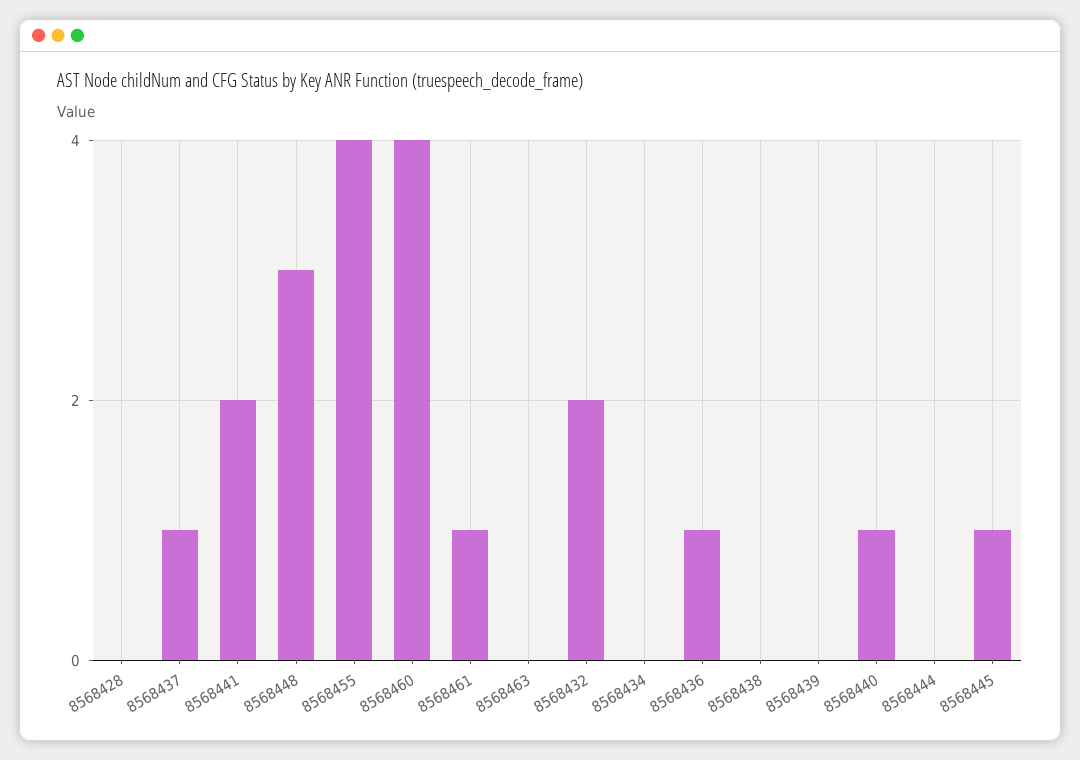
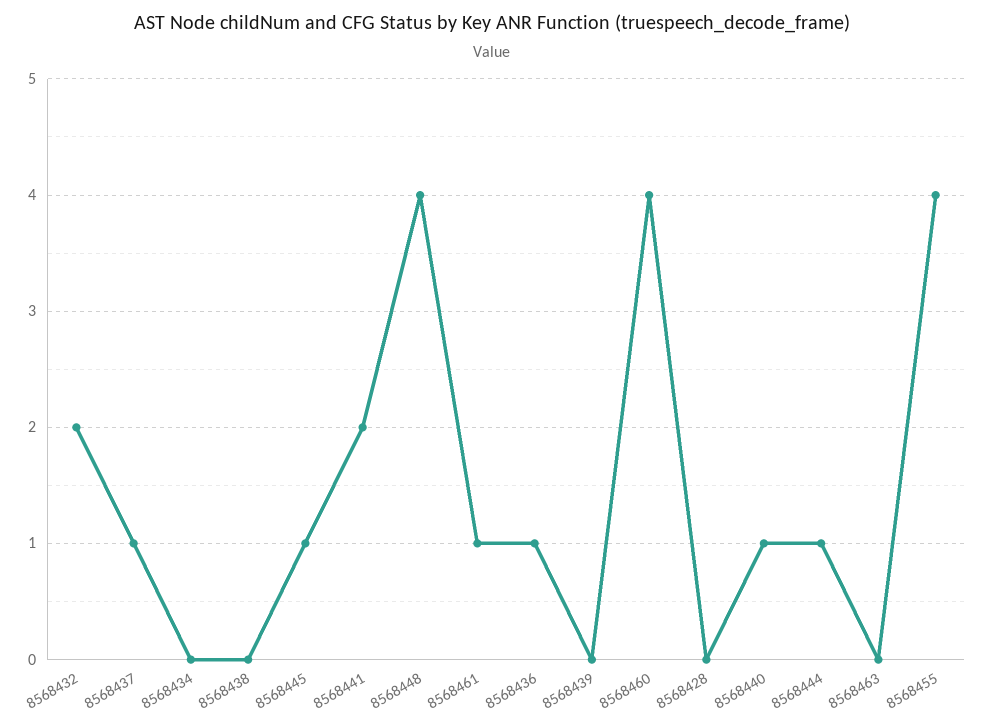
  {
    "8568428": 0,
    "8568437": 1,
    "8568441": 2,
-   "8568448": 3,
+   "8568448": 4,
    "8568455": 4,
    "8568460": 4,
    "8568461": 1,
    "8568463": 0,
    "8568432": 2,
    "8568434": 0,
    "8568436": 1,
    "8568438": 0,
    "8568439": 0,
    "8568440": 1,
-   "8568444": 0,
+   "8568444": 1,
    "8568445": 1
  }

